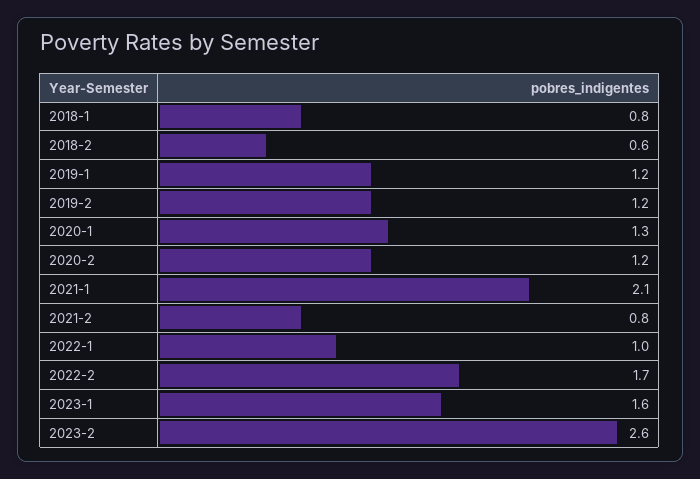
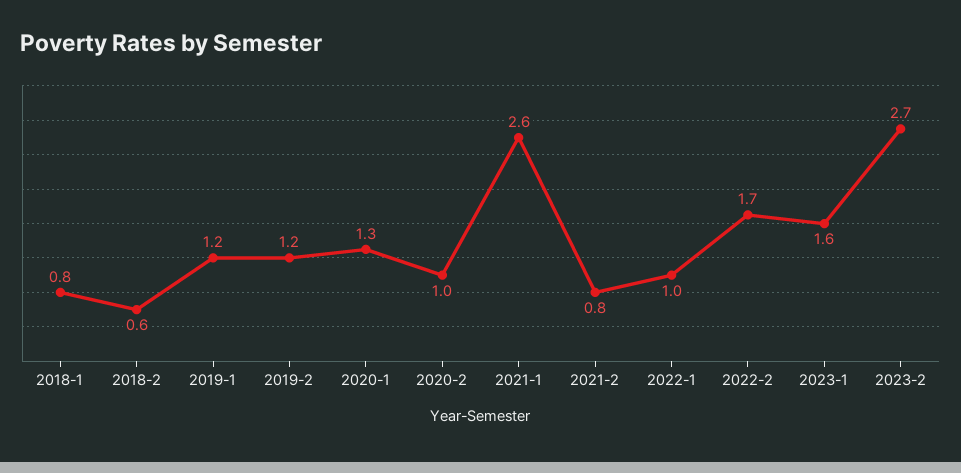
  {
    "2018-1": 0.8,
    "2018-2": 0.6,
    "2019-1": 1.2,
    "2019-2": 1.2,
    "2020-1": 1.3,
-   "2020-2": 1.2,
+   "2020-2": 1,
-   "2021-1": 2.1,
+   "2021-1": 2.6,
    "2021-2": 0.8,
    "2022-1": 1,
    "2022-2": 1.7,
    "2023-1": 1.6,
-   "2023-2": 2.6
+   "2023-2": 2.7
  }

